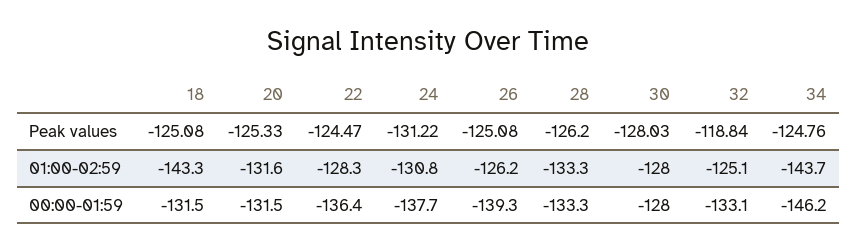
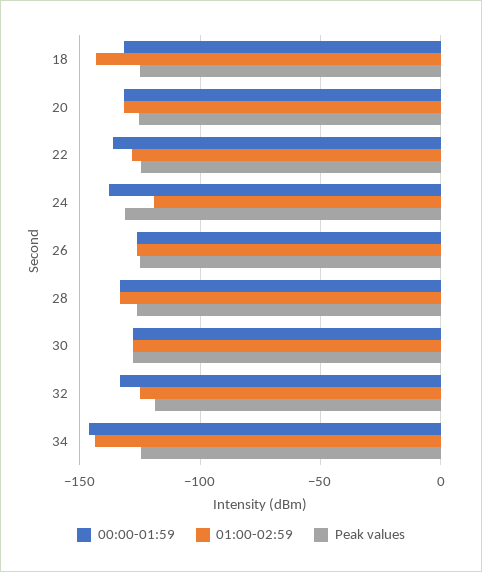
  {
    "Peak values": {
      "18": -125.08,
      "20": -125.33,
      "22": -124.47,
      "24": -131.22,
      "26": -125.08,
      "28": -126.2,
      "30": -128.03,
      "32": -118.84,
      "34": -124.76
    },
    "01:00-02:59": {
      "18": -143.3,
      "20": -131.6,
      "22": -128.3,
-     "24": -130.8,
+     "24": -120,
      "26": -126.2,
      "28": -133.3,
      "30": -128,
      "32": -125.1,
      "34": -143.7
    },
    "00:00-01:59": {
      "18": -131.5,
      "20": -131.5,
      "22": -136.4,
      "24": -137.7,
-     "26": -139.3,
+     "26": -125,
      "28": -133.3,
      "30": -128,
      "32": -133.1,
      "34": -146.2
    }
  }

